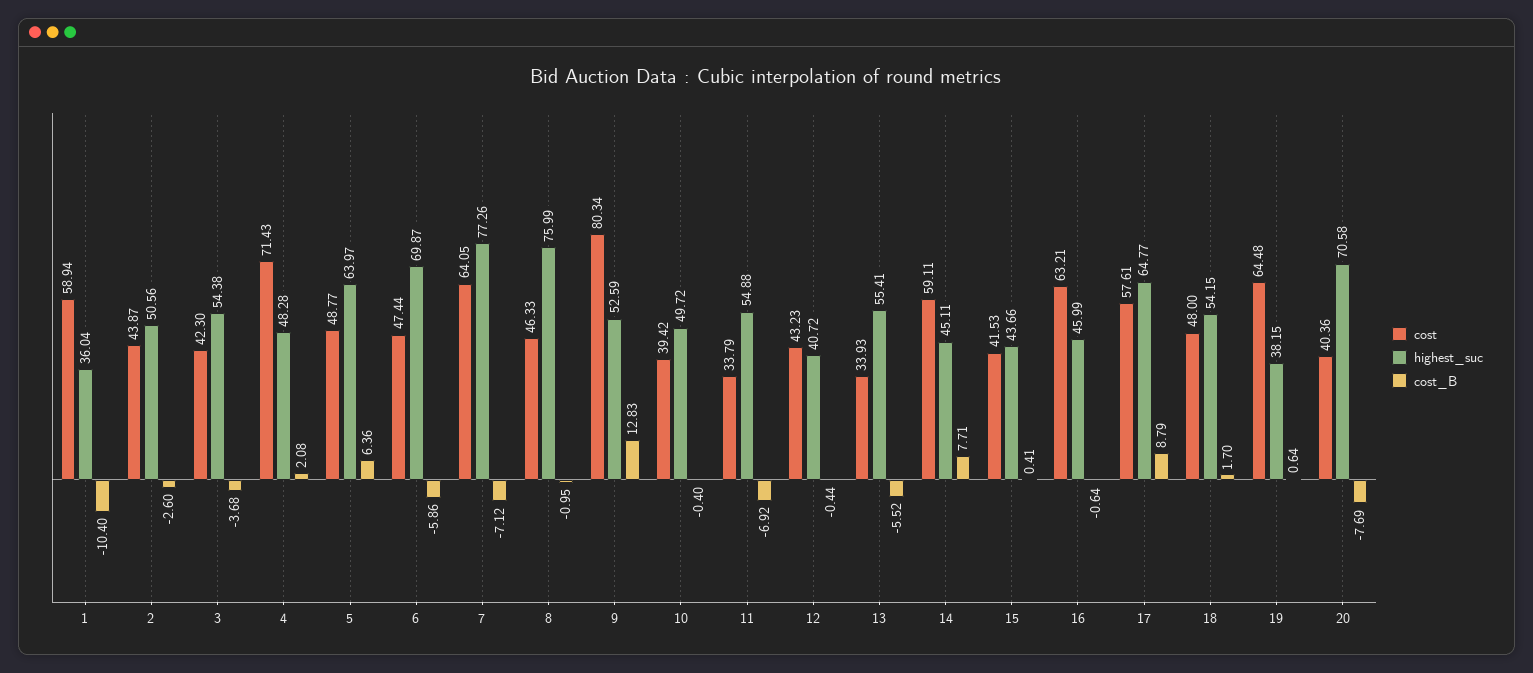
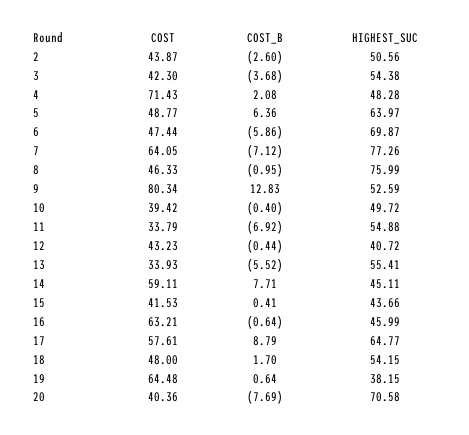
  {
    "cost": {
-     "1": 58.94,
      "2": 43.87,
      "3": 42.3,
      "4": 71.43,
      "5": 48.77,
      "6": 47.44,
      "7": 64.05,
      "8": 46.33,
      "9": 80.34,
      "10": 39.42,
      "11": 33.79,
      "12": 43.23,
      "13": 33.93,
      "14": 59.11,
      "15": 41.53,
      "16": 63.21,
      "17": 57.61,
      "18": 48,
      "19": 64.48,
      "20": 40.36
    },
    "highest_suc": {
-     "1": 36.04,
      "2": 50.56,
      "3": 54.38,
      "4": 48.28,
      "5": 63.97,
      "6": 69.87,
      "7": 77.26,
      "8": 75.99,
      "9": 52.59,
      "10": 49.72,
      "11": 54.88,
      "12": 40.72,
      "13": 55.41,
      "14": 45.11,
      "15": 43.66,
      "16": 45.99,
      "17": 64.77,
      "18": 54.15,
      "19": 38.15,
      "20": 70.58
    },
    "cost_B": {
-     "1": -10.4,
      "2": -2.6,
      "3": -3.68,
      "4": 2.08,
      "5": 6.36,
      "6": -5.86,
      "7": -7.12,
      "8": -0.95,
      "9": 12.83,
      "10": -0.4,
      "11": -6.92,
      "12": -0.44,
      "13": -5.52,
      "14": 7.71,
      "15": 0.41,
      "16": -0.64,
      "17": 8.79,
      "18": 1.7,
      "19": 0.64,
      "20": -7.69
    }
  }

